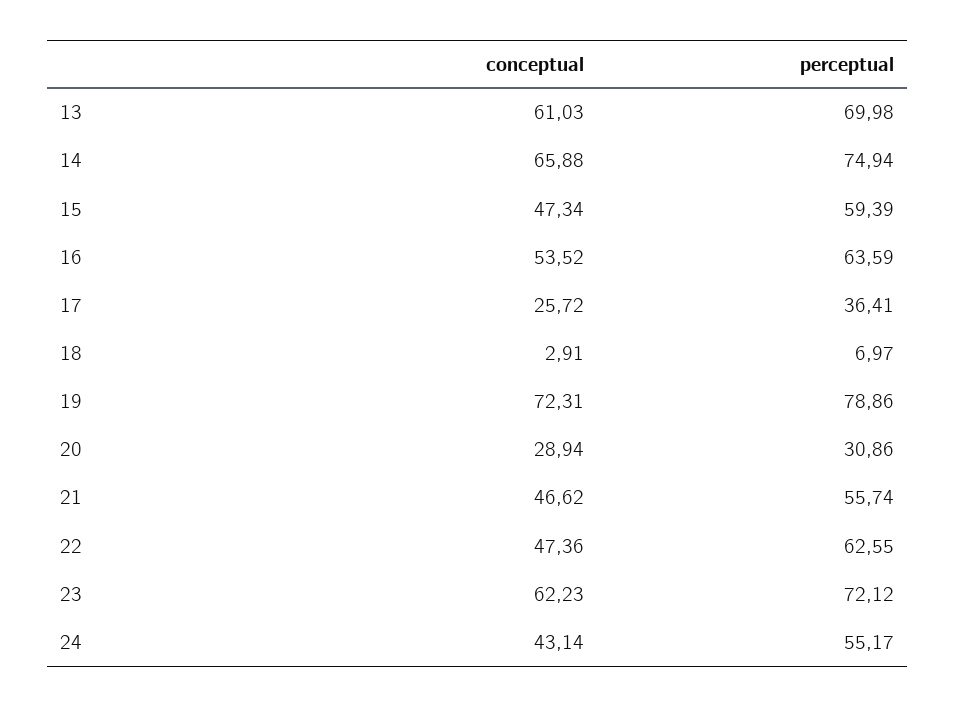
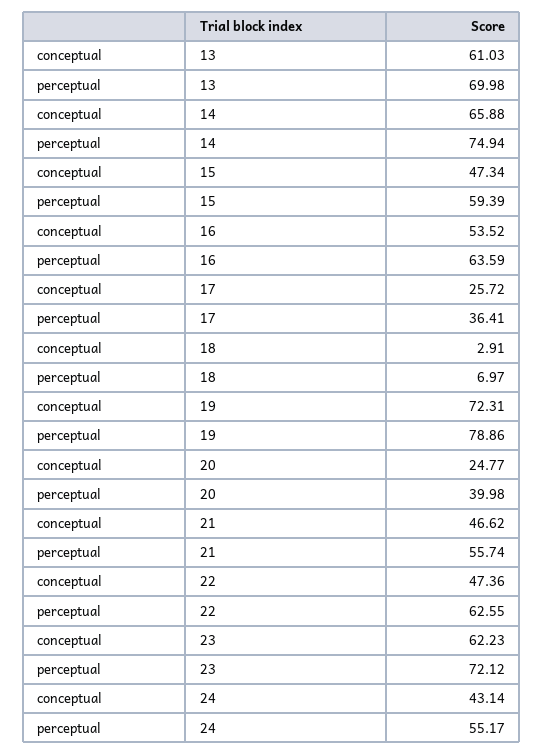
  {
    "conceptual": {
      "13": 61.03,
      "14": 65.88,
      "15": 47.34,
      "16": 53.52,
      "17": 25.72,
      "18": 2.91,
      "19": 72.31,
-     "20": 28.94,
+     "20": 24.77,
      "21": 46.62,
      "22": 47.36,
      "23": 62.23,
      "24": 43.14
    },
    "perceptual": {
      "13": 69.98,
      "14": 74.94,
      "15": 59.39,
      "16": 63.59,
      "17": 36.41,
      "18": 6.97,
      "19": 78.86,
-     "20": 30.86,
+     "20": 39.98,
      "21": 55.74,
      "22": 62.55,
      "23": 72.12,
      "24": 55.17
    }
  }

